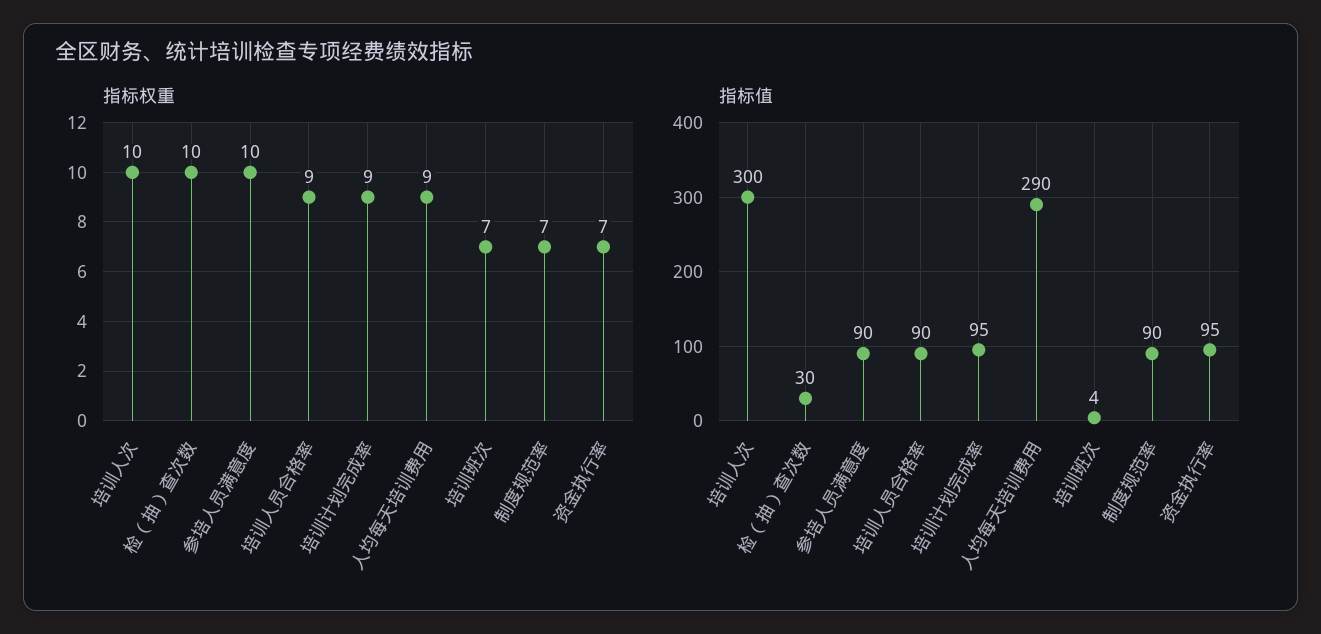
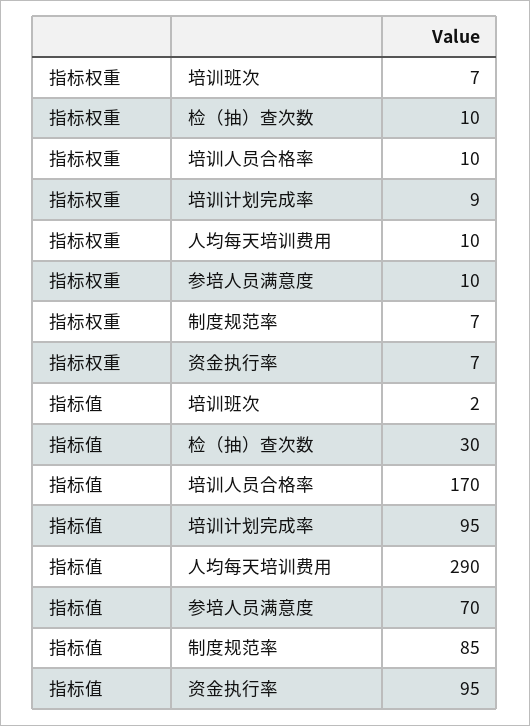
  {
    "指标权重": {
-     "培训人次": 10,
      "检（抽）查次数": 10,
      "参培人员满意度": 10,
-     "培训人员合格率": 9,
+     "培训人员合格率": 10,
      "培训计划完成率": 9,
-     "人均每天培训费用": 9,
+     "人均每天培训费用": 10,
      "培训班次": 7,
      "制度规范率": 7,
      "资金执行率": 7
    },
    "指标值": {
-     "培训人次": 300,
      "检（抽）查次数": 30,
-     "参培人员满意度": 90,
+     "参培人员满意度": 70,
-     "培训人员合格率": 90,
+     "培训人员合格率": 170,
      "培训计划完成率": 95,
      "人均每天培训费用": 290,
-     "培训班次": 4,
+     "培训班次": 2,
-     "制度规范率": 90,
+     "制度规范率": 85,
      "资金执行率": 95
    }
  }

